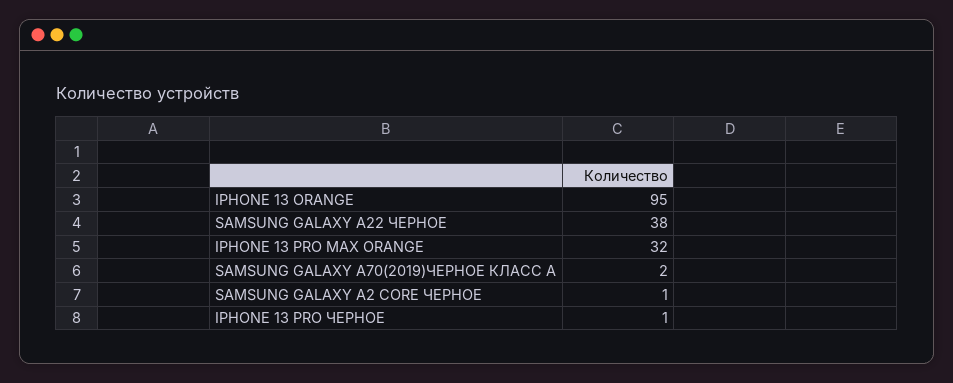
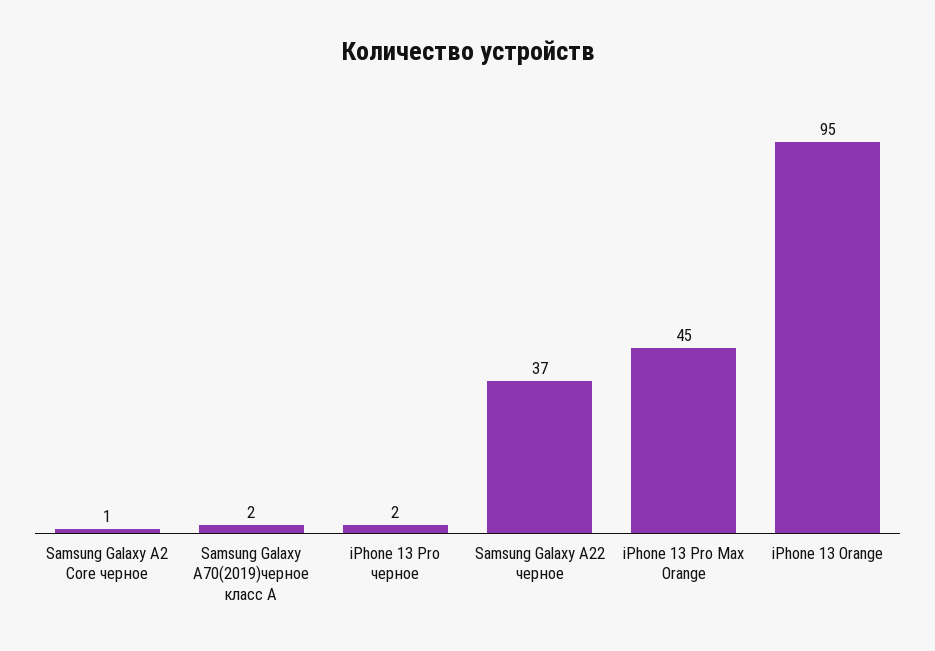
  {
    "IPHONE 13 ORANGE": 95,
-   "SAMSUNG GALAXY A22 ЧЕРНОЕ": 38,
+   "SAMSUNG GALAXY A22 ЧЕРНОЕ": 37,
-   "IPHONE 13 PRO MAX ORANGE": 32,
+   "IPHONE 13 PRO MAX ORANGE": 45,
    "SAMSUNG GALAXY A70(2019)ЧЕРНОЕ КЛАСС А": 2,
    "SAMSUNG GALAXY A2 CORE ЧЕРНОЕ": 1,
-   "IPHONE 13 PRO ЧЕРНОЕ": 1
+   "IPHONE 13 PRO ЧЕРНОЕ": 2
  }

